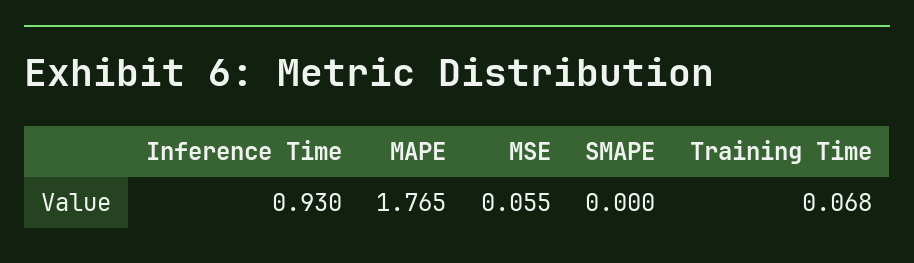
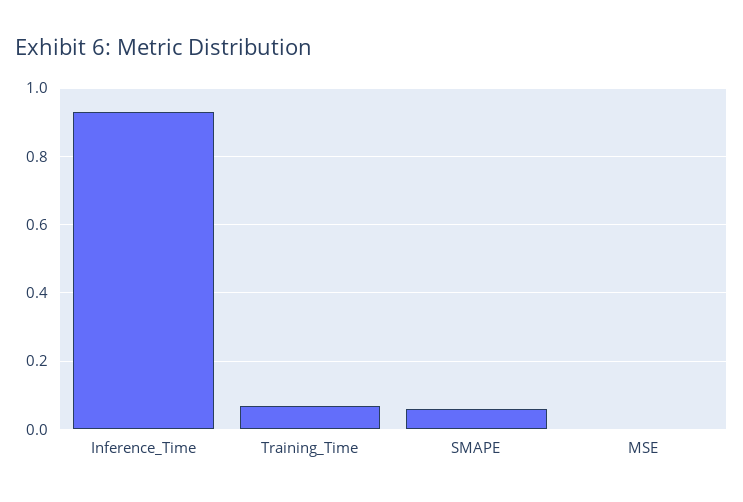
  {
    "Inference Time": 0.93,
-   "MAPE": 1.765,
-   "MSE": 0.055,
+   "MSE": 0,
-   "SMAPE": 0,
+   "SMAPE": 0.06,
    "Training Time": 0.068
  }

